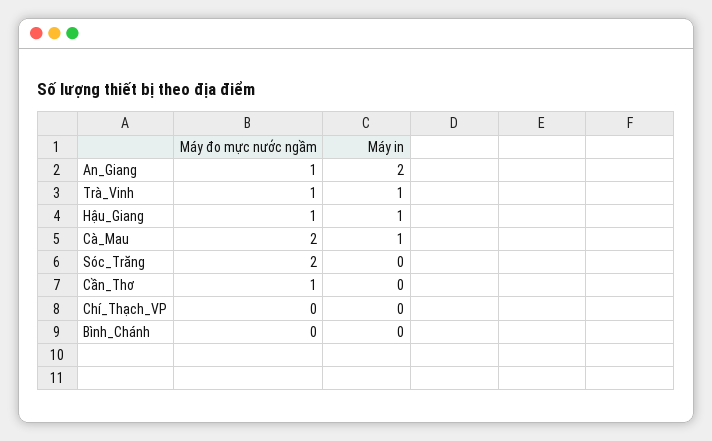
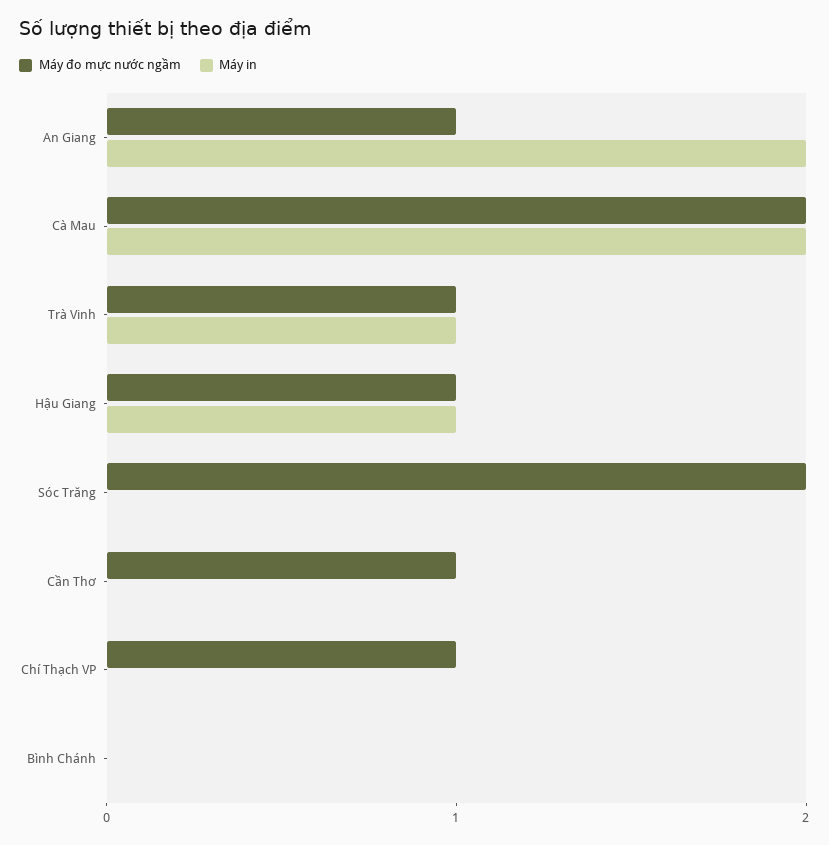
  {
    "Máy đo mực nước ngầm": {
      "An_Giang": 1,
      "Trà_Vinh": 1,
      "Hậu_Giang": 1,
      "Cà_Mau": 2,
      "Sóc_Trăng": 2,
      "Cần_Thơ": 1,
-     "Chí_Thạch_VP": 0,
+     "Chí_Thạch_VP": 1,
      "Bình_Chánh": 0
    },
    "Máy in": {
      "An_Giang": 2,
      "Trà_Vinh": 1,
      "Hậu_Giang": 1,
-     "Cà_Mau": 1,
+     "Cà_Mau": 2,
      "Sóc_Trăng": 0,
      "Cần_Thơ": 0,
      "Chí_Thạch_VP": 0,
      "Bình_Chánh": 0
    }
  }

